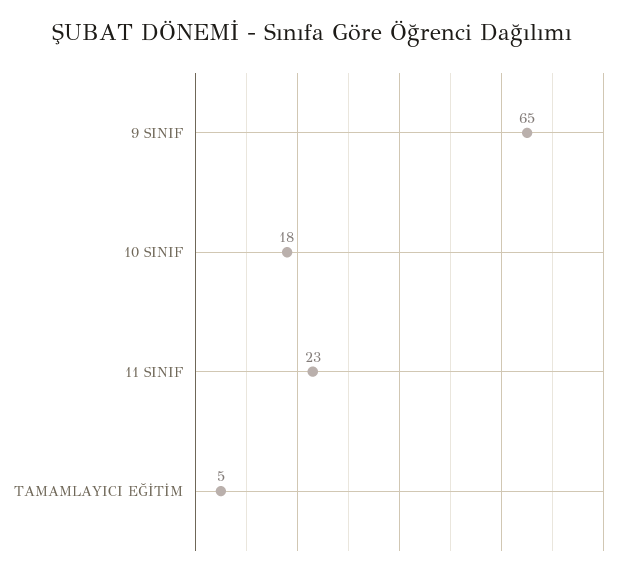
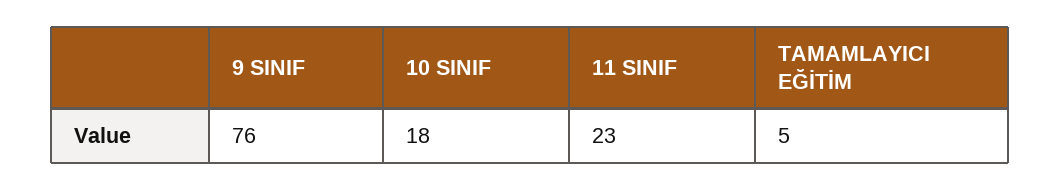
  {
-   "9 SINIF": 65,
+   "9 SINIF": 76,
    "10 SINIF": 18,
    "11 SINIF": 23,
    "TAMAMLAYICI EĞİTİM": 5
  }

